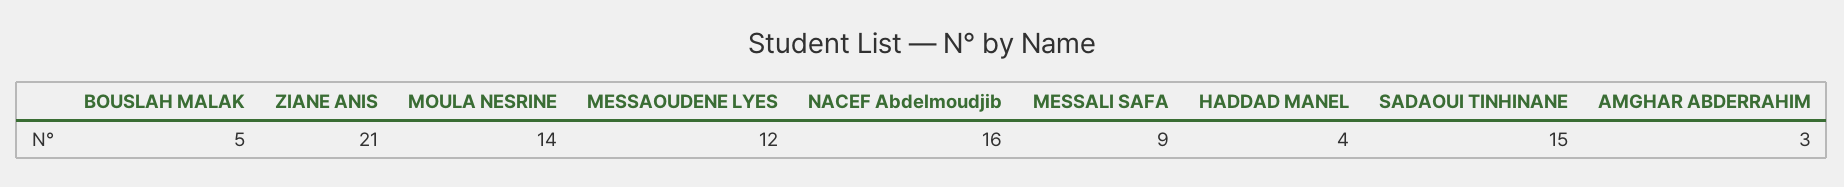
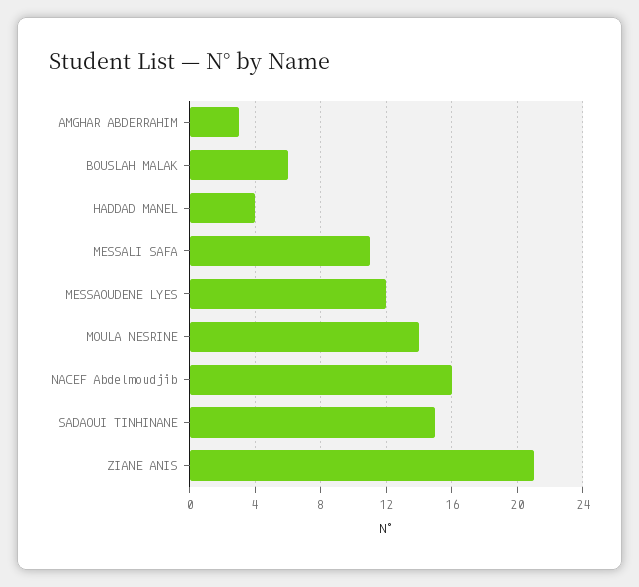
  {
-   "BOUSLAH MALAK": 5,
+   "BOUSLAH MALAK": 6,
    "ZIANE ANIS": 21,
    "MOULA NESRINE": 14,
    "MESSAOUDENE LYES": 12,
    "NACEF Abdelmoudjib": 16,
-   "MESSALI SAFA": 9,
+   "MESSALI SAFA": 11,
    "HADDAD MANEL": 4,
    "SADAOUI TINHINANE": 15,
    "AMGHAR ABDERRAHIM": 3
  }

